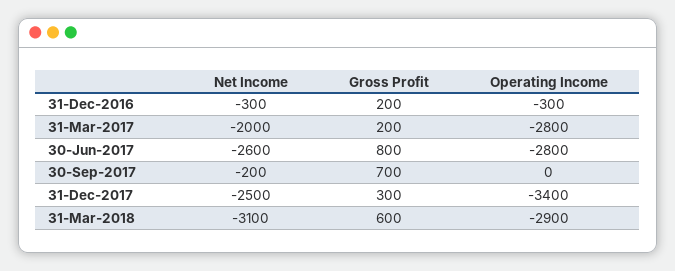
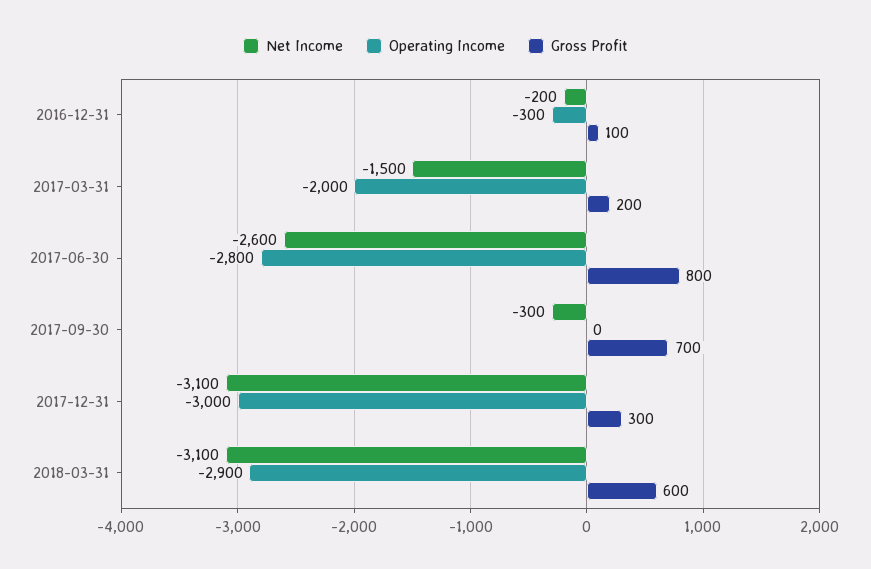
  {
    "Net Income": {
-     "31-Dec-2016": -300,
+     "31-Dec-2016": -200,
-     "31-Mar-2017": -2000,
+     "31-Mar-2017": -1500,
      "30-Jun-2017": -2600,
-     "30-Sep-2017": -200,
+     "30-Sep-2017": -300,
-     "31-Dec-2017": -2500,
+     "31-Dec-2017": -3100,
      "31-Mar-2018": -3100
    },
    "Gross Profit": {
-     "31-Dec-2016": 200,
+     "31-Dec-2016": 100,
      "31-Mar-2017": 200,
      "30-Jun-2017": 800,
      "30-Sep-2017": 700,
      "31-Dec-2017": 300,
      "31-Mar-2018": 600
    },
    "Operating Income": {
      "31-Dec-2016": -300,
-     "31-Mar-2017": -2800,
+     "31-Mar-2017": -2000,
      "30-Jun-2017": -2800,
      "30-Sep-2017": 0,
-     "31-Dec-2017": -3400,
+     "31-Dec-2017": -3000,
      "31-Mar-2018": -2900
    }
  }

